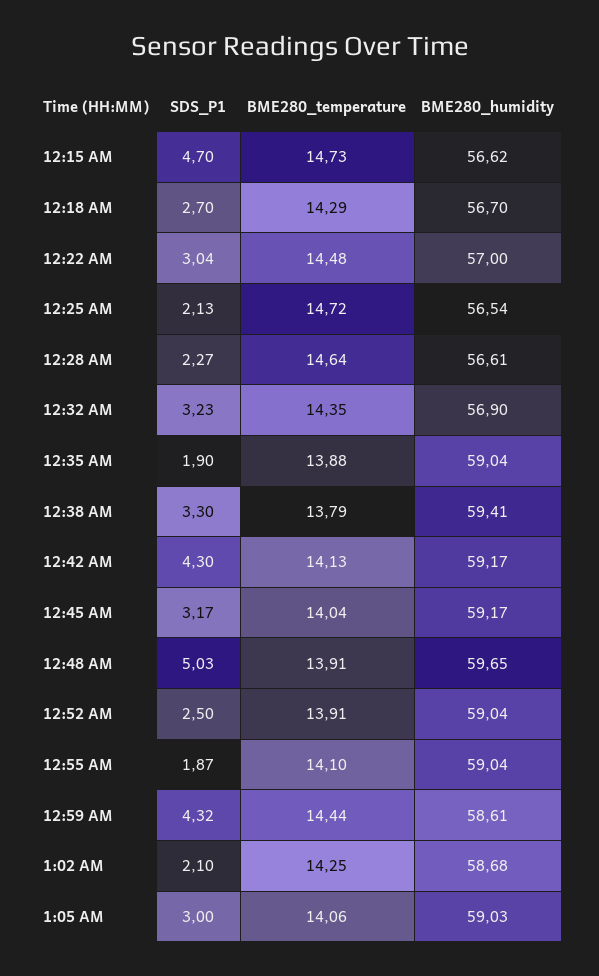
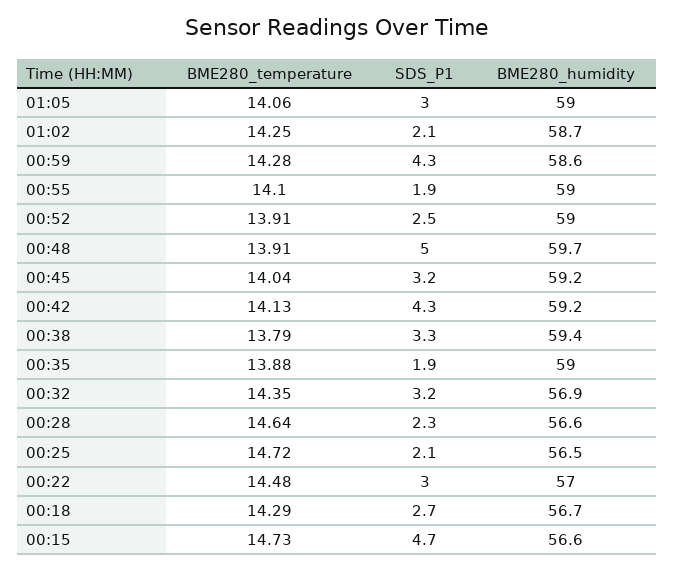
  {
    "SDS_P1": {
      "12:15 AM": 4.7,
      "12:18 AM": 2.7,
      "12:22 AM": 3.04,
      "12:25 AM": 2.13,
      "12:28 AM": 2.27,
      "12:32 AM": 3.23,
      "12:35 AM": 1.9,
      "12:38 AM": 3.3,
      "12:42 AM": 4.3,
      "12:45 AM": 3.17,
      "12:48 AM": 5.03,
      "12:52 AM": 2.5,
      "12:55 AM": 1.87,
      "12:59 AM": 4.32,
      "1:02 AM": 2.1,
      "1:05 AM": 3
    },
    "BME280_temperature": {
      "12:15 AM": 14.73,
      "12:18 AM": 14.29,
      "12:22 AM": 14.48,
      "12:25 AM": 14.72,
      "12:28 AM": 14.64,
      "12:32 AM": 14.35,
      "12:35 AM": 13.88,
      "12:38 AM": 13.79,
      "12:42 AM": 14.13,
      "12:45 AM": 14.04,
      "12:48 AM": 13.91,
      "12:52 AM": 13.91,
      "12:55 AM": 14.1,
-     "12:59 AM": 14.44,
+     "12:59 AM": 14.28,
      "1:02 AM": 14.25,
      "1:05 AM": 14.06
    },
    "BME280_humidity": {
      "12:15 AM": 56.62,
      "12:18 AM": 56.7,
      "12:22 AM": 57,
      "12:25 AM": 56.54,
      "12:28 AM": 56.61,
      "12:32 AM": 56.9,
      "12:35 AM": 59.04,
      "12:38 AM": 59.41,
      "12:42 AM": 59.17,
      "12:45 AM": 59.17,
      "12:48 AM": 59.65,
      "12:52 AM": 59.04,
      "12:55 AM": 59.04,
      "12:59 AM": 58.61,
      "1:02 AM": 58.68,
      "1:05 AM": 59.03
    }
  }

